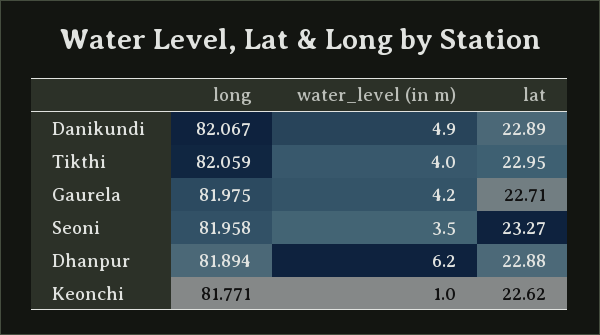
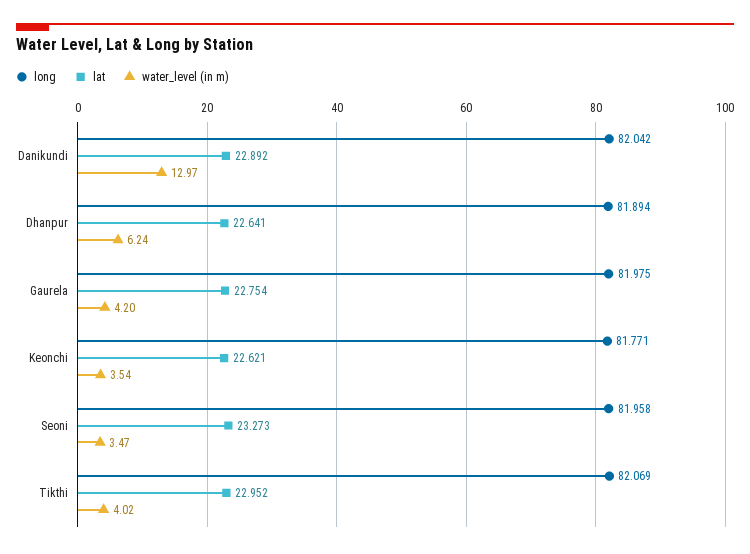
  {
    "long": {
-     "Danikundi": 82.067,
+     "Danikundi": 82.042,
-     "Tikthi": 82.059,
+     "Tikthi": 82.069,
      "Gaurela": 81.975,
      "Seoni": 81.958,
      "Dhanpur": 81.894,
      "Keonchi": 81.771
    },
    "water_level (in m)": {
-     "Danikundi": 4.9,
+     "Danikundi": 12.97,
      "Tikthi": 4.02,
      "Gaurela": 4.2,
      "Seoni": 3.47,
      "Dhanpur": 6.24,
-     "Keonchi": 1
+     "Keonchi": 3.54
    },
    "lat": {
      "Danikundi": 22.892,
      "Tikthi": 22.952,
-     "Gaurela": 22.71,
+     "Gaurela": 22.754,
      "Seoni": 23.273,
-     "Dhanpur": 22.88,
+     "Dhanpur": 22.641,
      "Keonchi": 22.621
    }
  }

